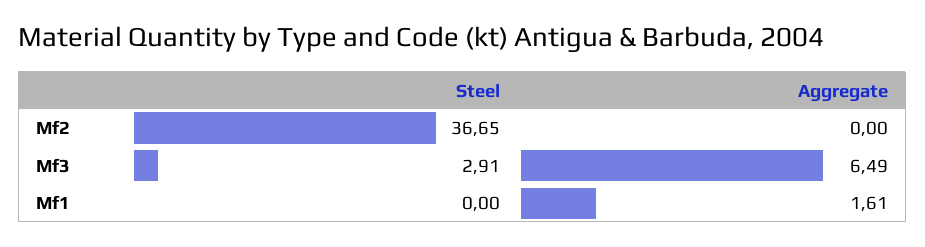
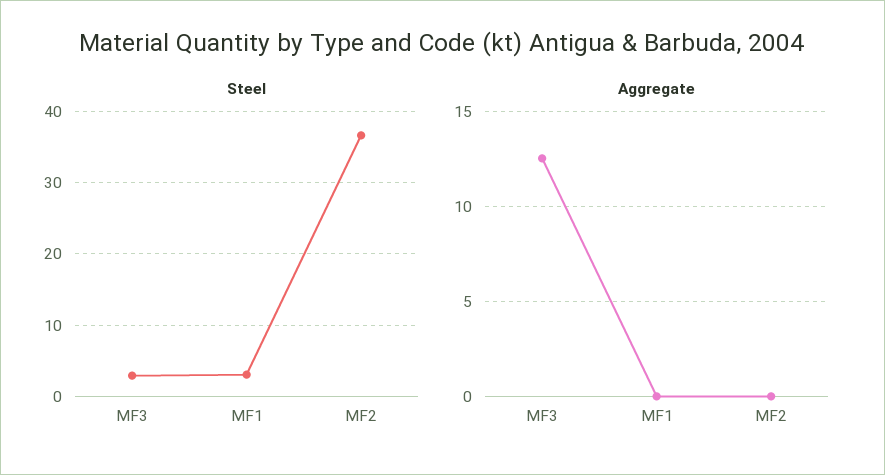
  {
    "Steel": {
      "Mf2": 36.65,
      "Mf3": 2.91,
-     "Mf1": 0
+     "Mf1": 3
    },
    "Aggregate": {
      "Mf2": 0,
-     "Mf3": 6.49,
+     "Mf3": 12.5,
-     "Mf1": 1.61
+     "Mf1": 0
    }
  }

